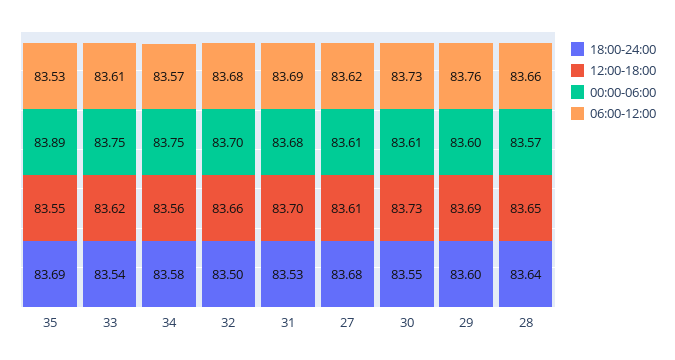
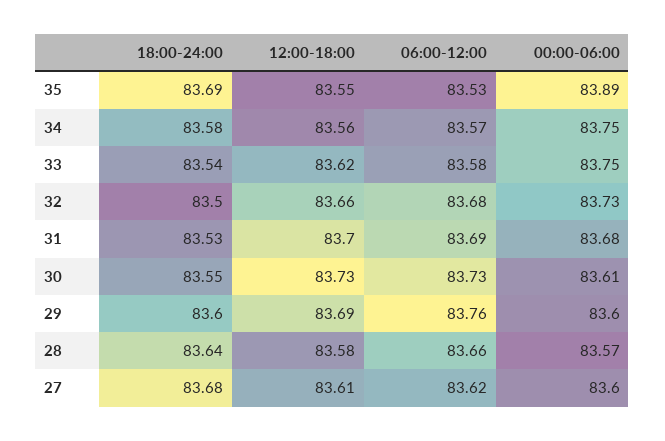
  {
    "18:00-24:00": {
      "35": 83.69,
      "33": 83.54,
      "34": 83.58,
      "32": 83.5,
      "31": 83.53,
      "27": 83.68,
      "30": 83.55,
      "29": 83.6,
      "28": 83.64
    },
    "12:00-18:00": {
      "35": 83.55,
      "33": 83.62,
      "34": 83.56,
      "32": 83.66,
      "31": 83.7,
      "27": 83.61,
      "30": 83.73,
      "29": 83.69,
-     "28": 83.65
+     "28": 83.58
    },
    "00:00-06:00": {
      "35": 83.89,
      "33": 83.75,
      "34": 83.75,
-     "32": 83.7,
+     "32": 83.73,
      "31": 83.68,
-     "27": 83.61,
+     "27": 83.6,
      "30": 83.61,
      "29": 83.6,
      "28": 83.57
    },
    "06:00-12:00": {
      "35": 83.53,
-     "33": 83.61,
+     "33": 83.58,
      "34": 83.57,
      "32": 83.68,
      "31": 83.69,
      "27": 83.62,
      "30": 83.73,
      "29": 83.76,
      "28": 83.66
    }
  }

